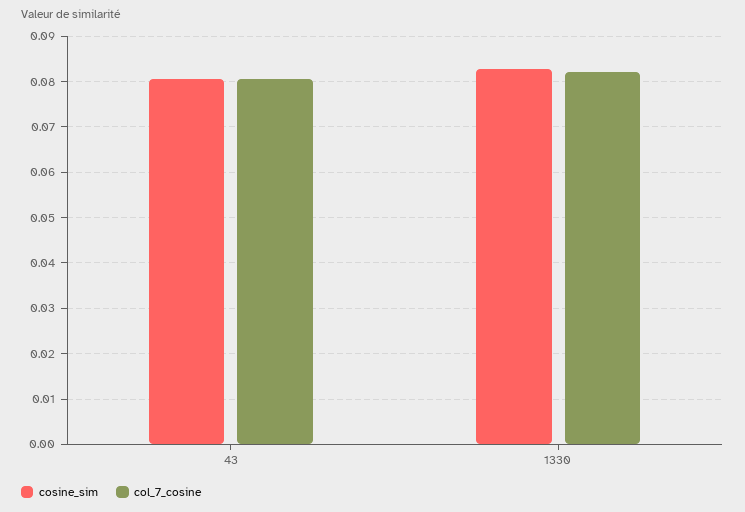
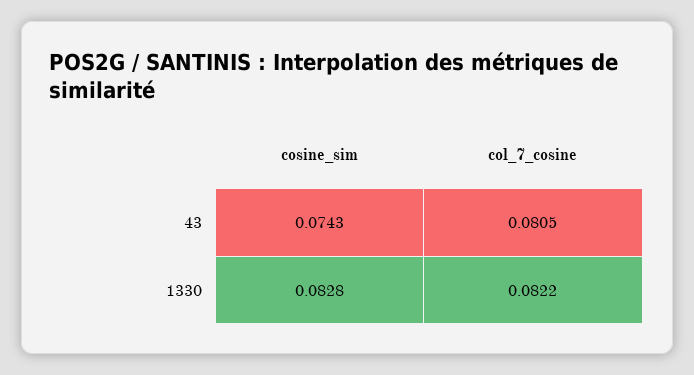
  {
    "cosine_sim": {
-     "43": 0.08,
+     "43": 0.0743,
      "1330": 0.0828
    },
    "col_7_cosine": {
      "43": 0.0805,
      "1330": 0.0822
    }
  }

